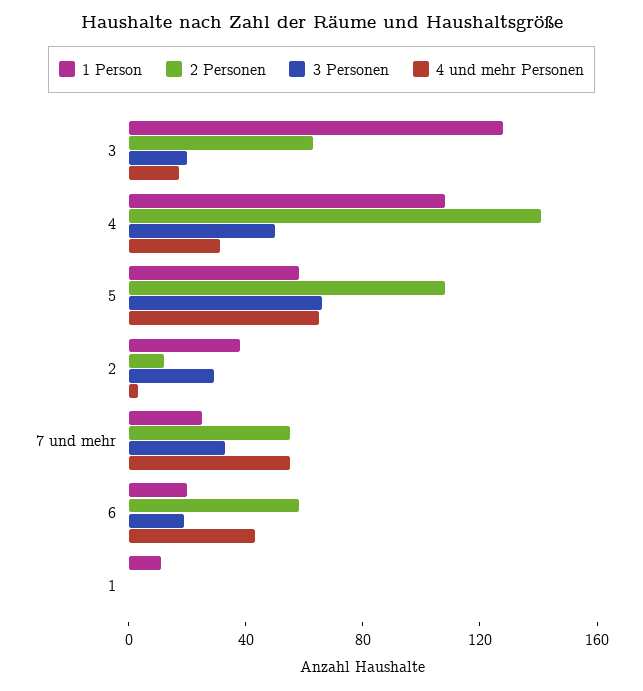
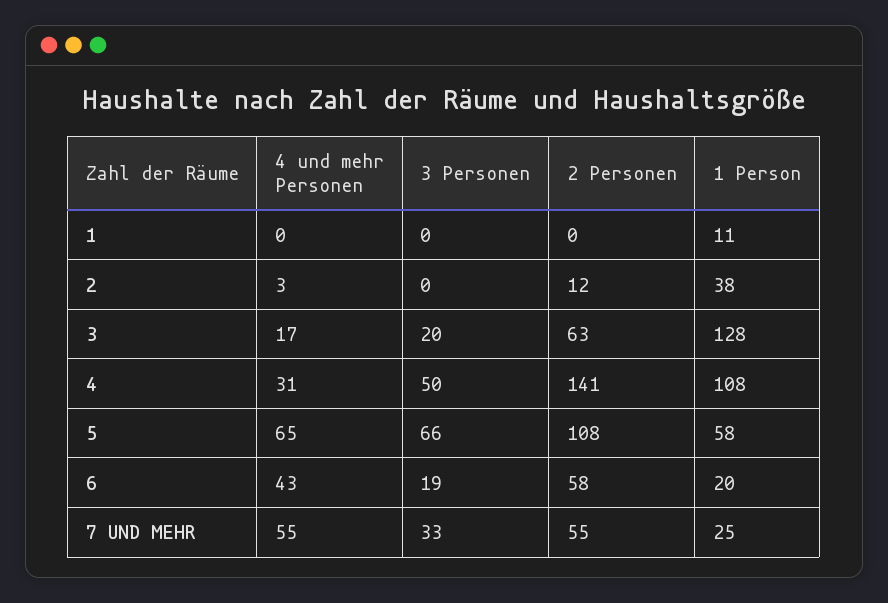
  {
    "1 Person": {
      "3": 128,
      "4": 108,
      "5": 58,
      "2": 38,
      "7 und mehr": 25,
      "6": 20,
      "1": 11
    },
    "2 Personen": {
      "3": 63,
      "4": 141,
      "5": 108,
      "2": 12,
      "7 und mehr": 55,
      "6": 58,
      "1": 0
    },
    "3 Personen": {
      "3": 20,
      "4": 50,
      "5": 66,
-     "2": 30,
+     "2": 0,
      "7 und mehr": 33,
      "6": 19,
      "1": 0
    },
    "4 und mehr Personen": {
      "3": 17,
      "4": 31,
      "5": 65,
      "2": 3,
      "7 und mehr": 55,
      "6": 43,
      "1": 0
    }
  }

